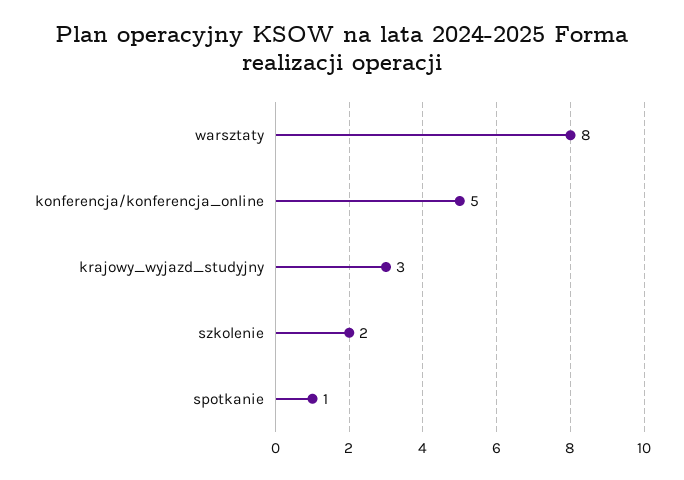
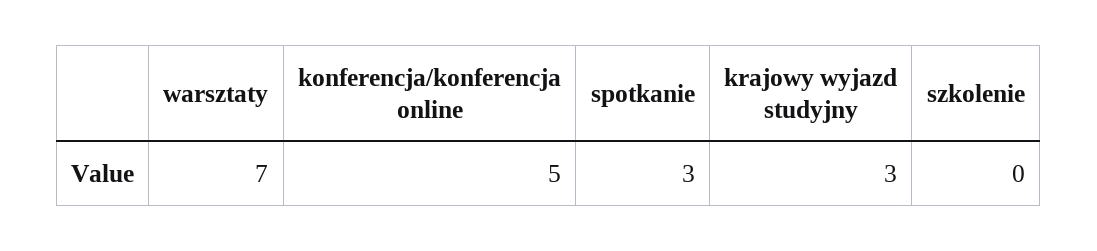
  {
-   "warsztaty": 8,
+   "warsztaty": 7,
    "konferencja/konferencja_online": 5,
    "krajowy_wyjazd_studyjny": 3,
-   "szkolenie": 2,
+   "szkolenie": 0,
-   "spotkanie": 1
+   "spotkanie": 3
  }

